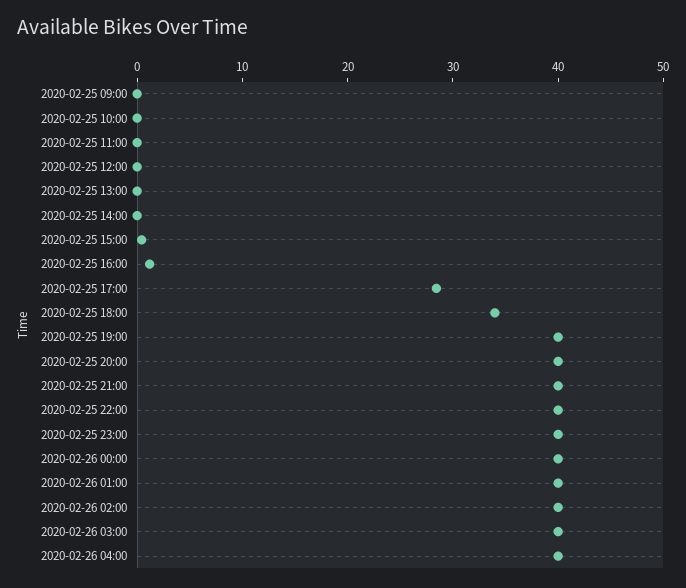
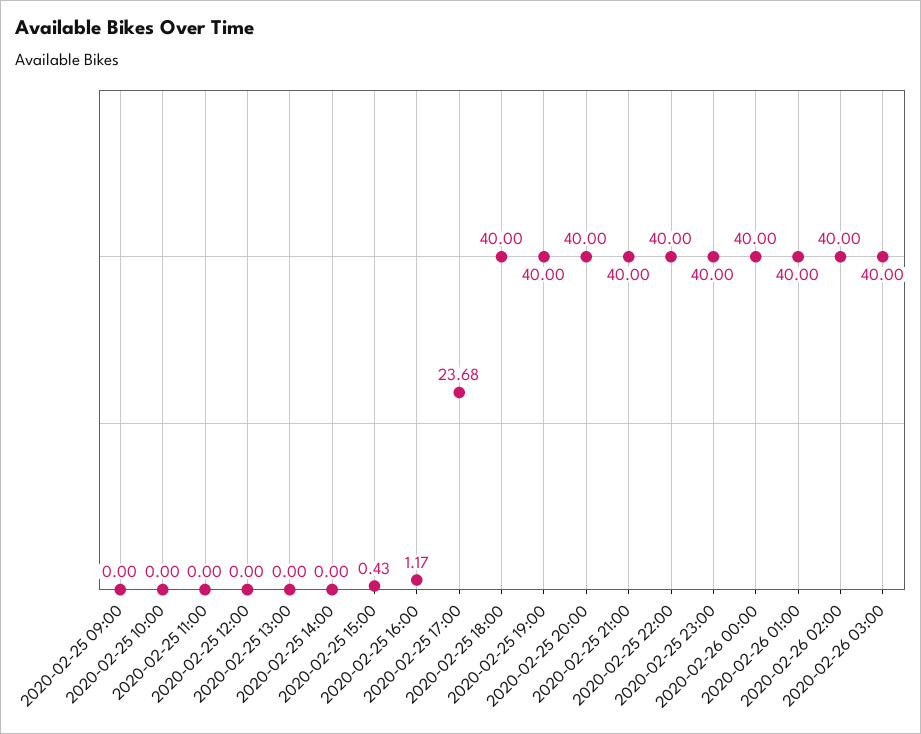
  {
    "2020-02-25 09:00": 0,
    "2020-02-25 10:00": 0,
    "2020-02-25 11:00": 0,
    "2020-02-25 12:00": 0,
    "2020-02-25 13:00": 0,
    "2020-02-25 14:00": 0,
    "2020-02-25 15:00": 0.43,
    "2020-02-25 16:00": 1.17,
-   "2020-02-25 17:00": 28,
+   "2020-02-25 17:00": 23.68,
-   "2020-02-25 18:00": 34,
+   "2020-02-25 18:00": 40,
    "2020-02-25 19:00": 40,
    "2020-02-25 20:00": 40,
    "2020-02-25 21:00": 40,
    "2020-02-25 22:00": 40,
    "2020-02-25 23:00": 40,
    "2020-02-26 00:00": 40,
    "2020-02-26 01:00": 40,
    "2020-02-26 02:00": 40,
-   "2020-02-26 03:00": 40,
+   "2020-02-26 03:00": 40
-   "2020-02-26 04:00": 40
  }

